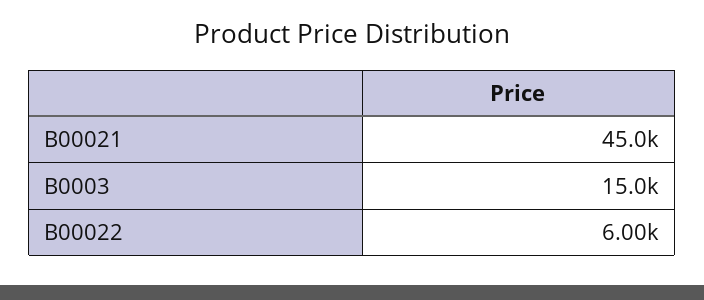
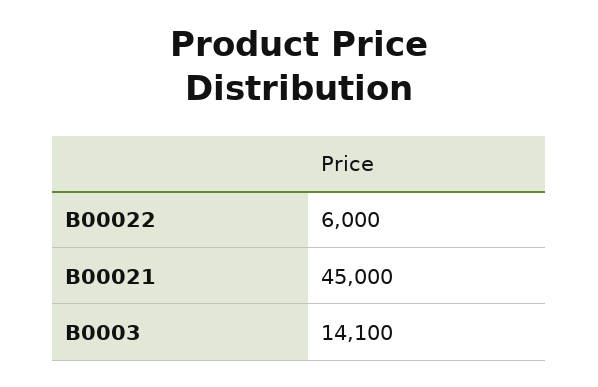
  {
    "B00021": 45000,
-   "B0003": 15000,
+   "B0003": 14100,
    "B00022": 6000
  }

